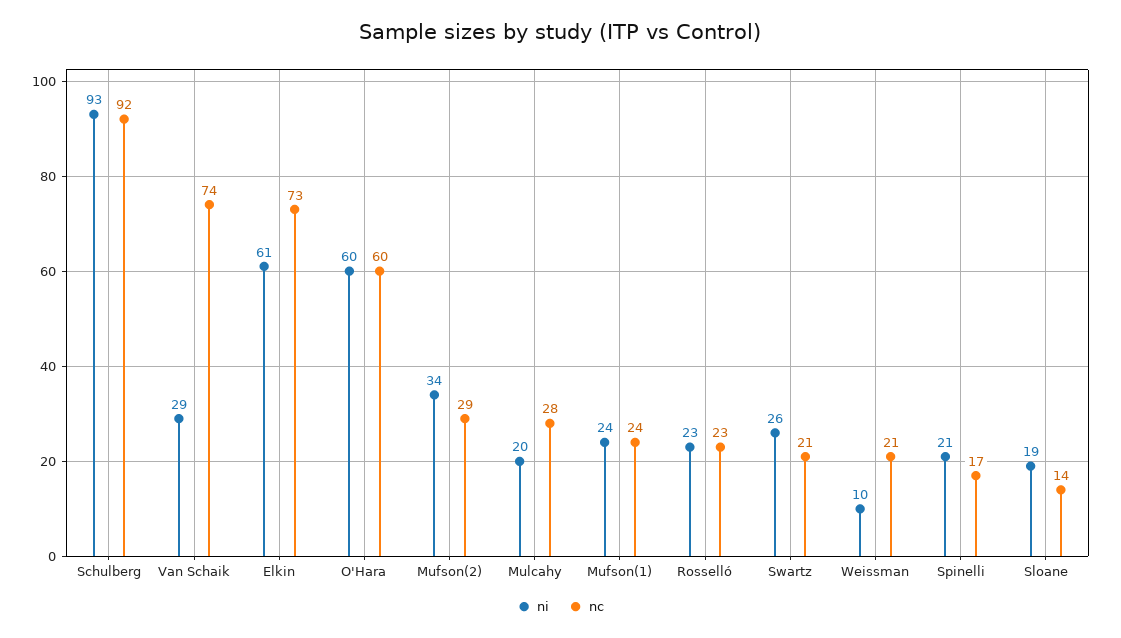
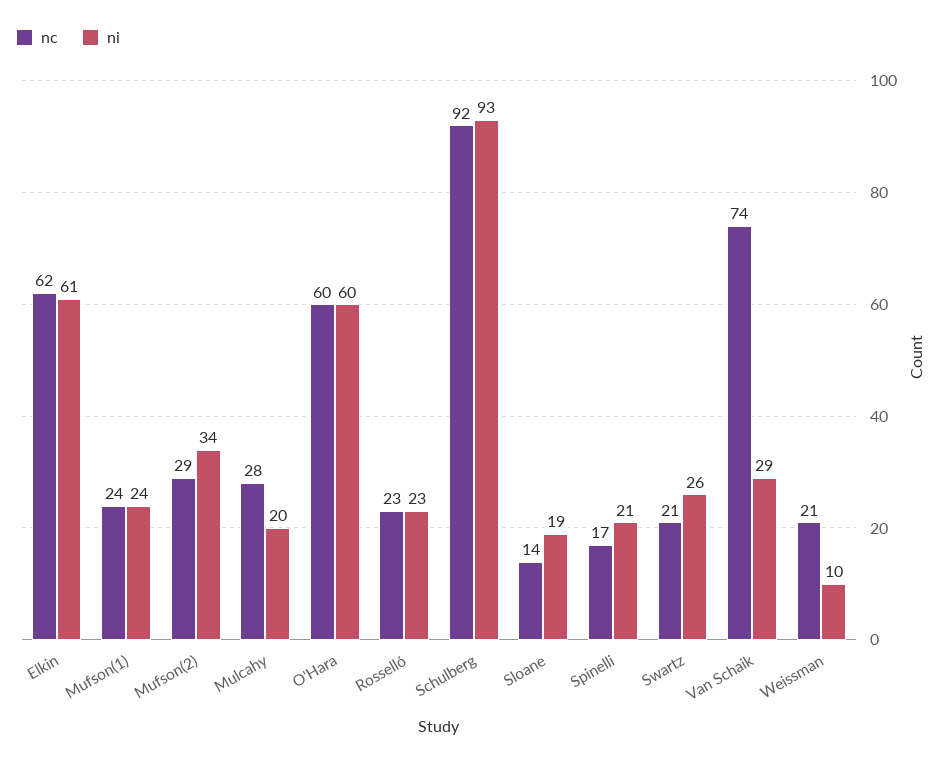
  {
    "ni": {
      "Schulberg": 93,
      "Van Schaik": 29,
      "Elkin": 61,
      "O'Hara": 60,
      "Mufson(2)": 34,
      "Mulcahy": 20,
      "Mufson(1)": 24,
      "Rosselló": 23,
      "Swartz": 26,
      "Weissman": 10,
      "Spinelli": 21,
      "Sloane": 19
    },
    "nc": {
      "Schulberg": 92,
      "Van Schaik": 74,
-     "Elkin": 73,
+     "Elkin": 62,
      "O'Hara": 60,
      "Mufson(2)": 29,
      "Mulcahy": 28,
      "Mufson(1)": 24,
      "Rosselló": 23,
      "Swartz": 21,
      "Weissman": 21,
      "Spinelli": 17,
      "Sloane": 14
    }
  }

